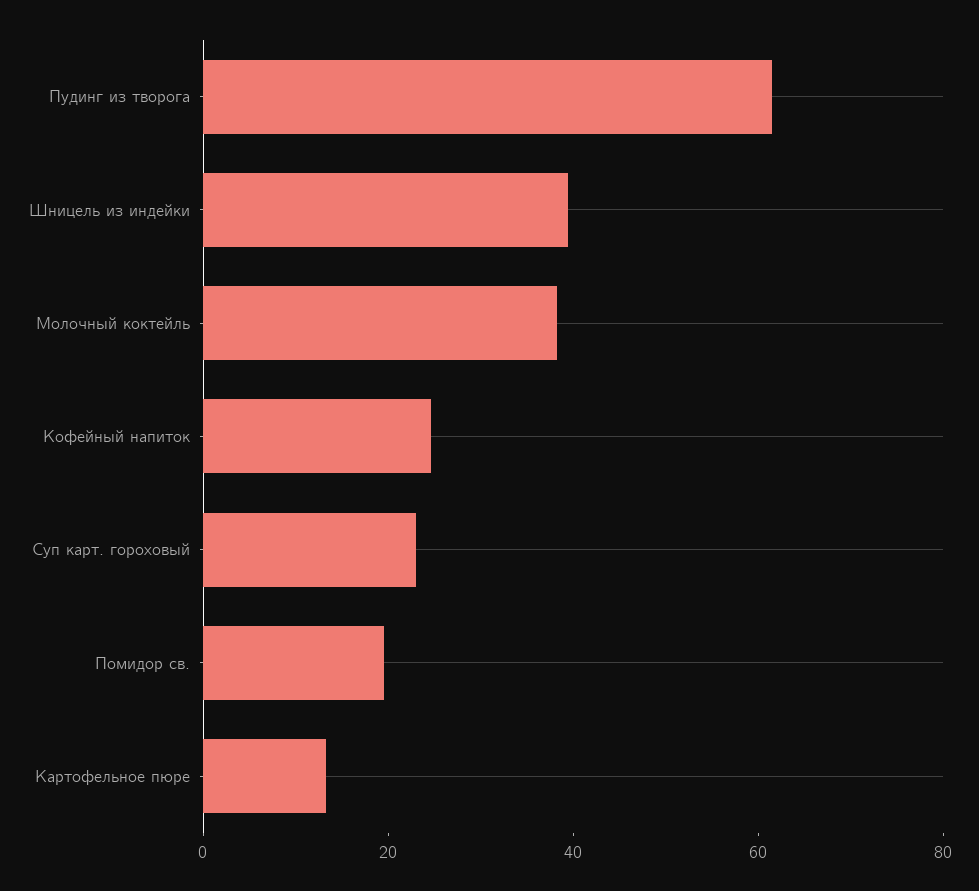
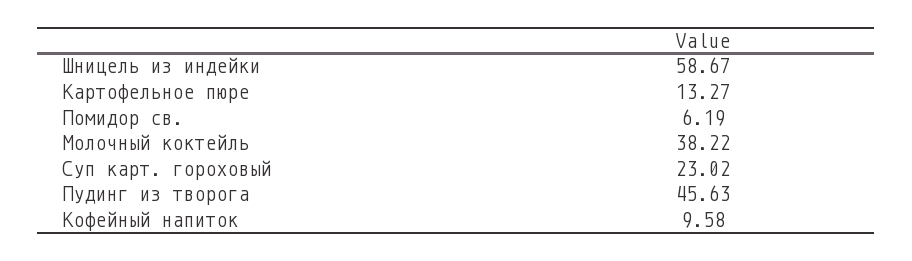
  {
-   "Пудинг из творога": 60,
+   "Пудинг из творога": 45.63,
-   "Шницель из индейки": 40,
+   "Шницель из индейки": 58.67,
    "Молочный коктейль": 38.22,
-   "Кофейный напиток": 25,
+   "Кофейный напиток": 9.58,
    "Суп карт. гороховый": 23.02,
-   "Помидор св.": 20,
+   "Помидор св.": 6.19,
    "Картофельное пюре": 13.27
  }

